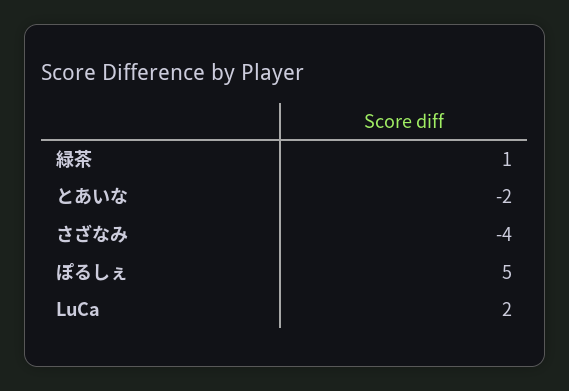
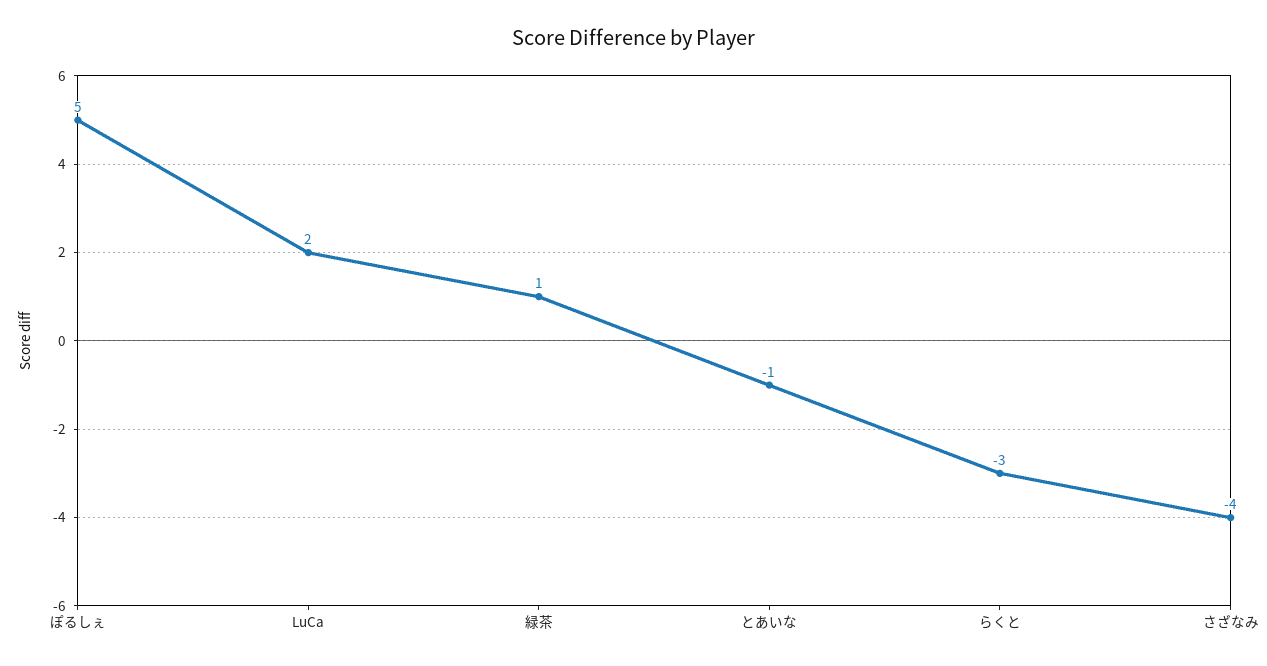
  {
    "緑茶": 1,
-   "とあいな": -2,
+   "とあいな": -1,
    "さざなみ": -4,
    "ぽるしぇ": 5,
-   "LuCa": 2
+   "LuCa": 2,
+   "らくと": -3
  }

